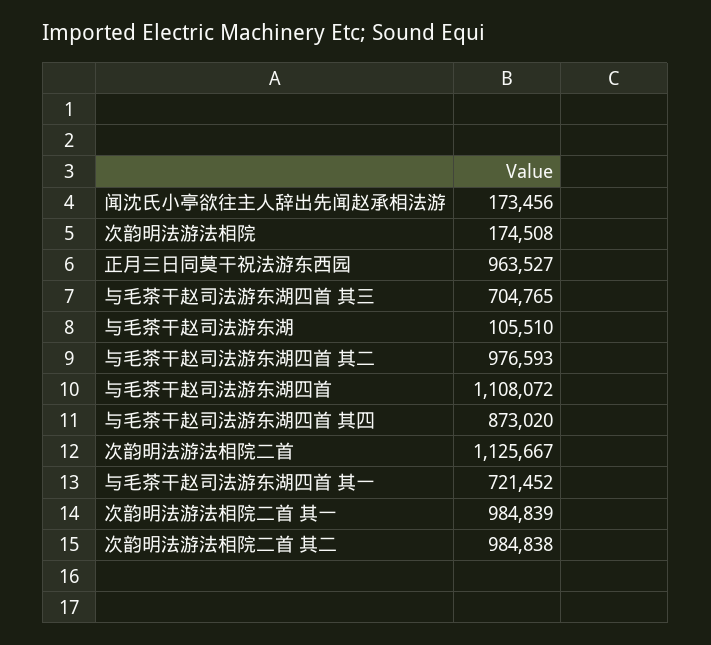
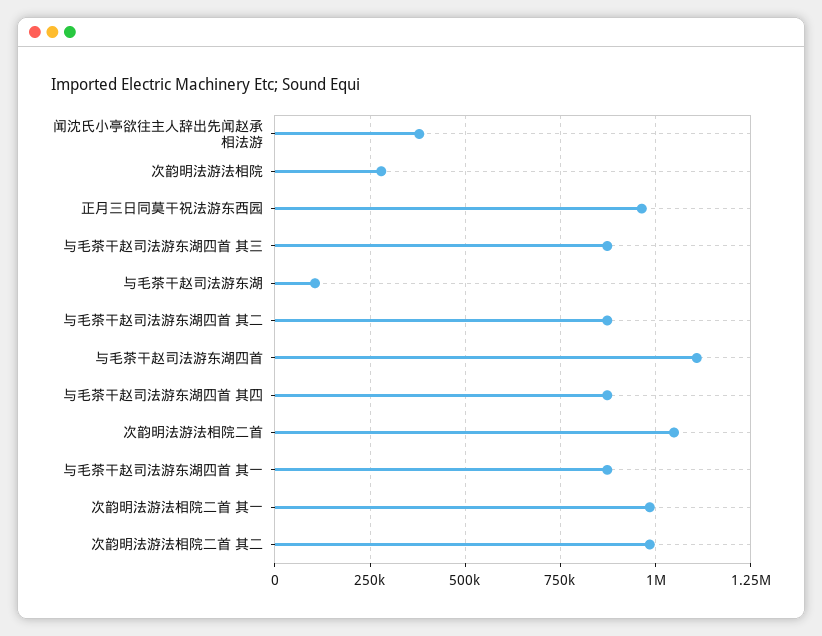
  {
-   "闻沈氏小亭欲往主人辞出先闻赵承相法游": 173456,
+   "闻沈氏小亭欲往主人辞出先闻赵承相法游": 375000,
-   "次韵明法游法相院": 174508,
+   "次韵明法游法相院": 275000,
    "正月三日同莫干祝法游东西园": 963527,
-   "与毛茶干赵司法游东湖四首 其三": 704765,
+   "与毛茶干赵司法游东湖四首 其三": 875000,
    "与毛茶干赵司法游东湖": 105510,
-   "与毛茶干赵司法游东湖四首 其二": 976593,
+   "与毛茶干赵司法游东湖四首 其二": 875000,
    "与毛茶干赵司法游东湖四首": 1108072,
    "与毛茶干赵司法游东湖四首 其四": 873020,
-   "次韵明法游法相院二首": 1125667,
+   "次韵明法游法相院二首": 1050000,
-   "与毛茶干赵司法游东湖四首 其一": 721452,
+   "与毛茶干赵司法游东湖四首 其一": 875000,
    "次韵明法游法相院二首 其一": 984839,
    "次韵明法游法相院二首 其二": 984838
  }

